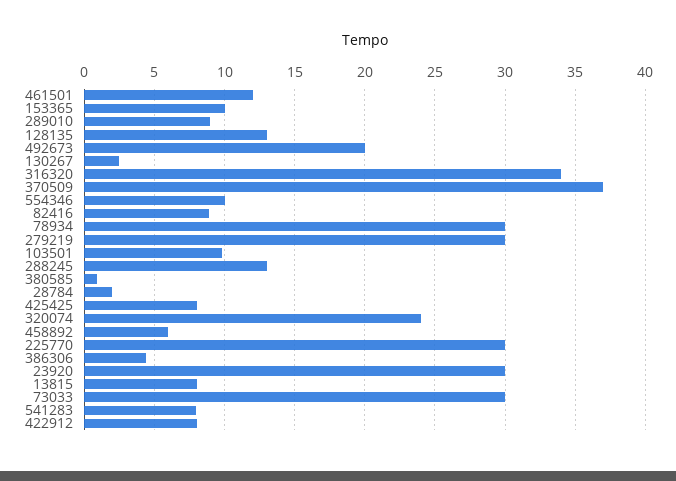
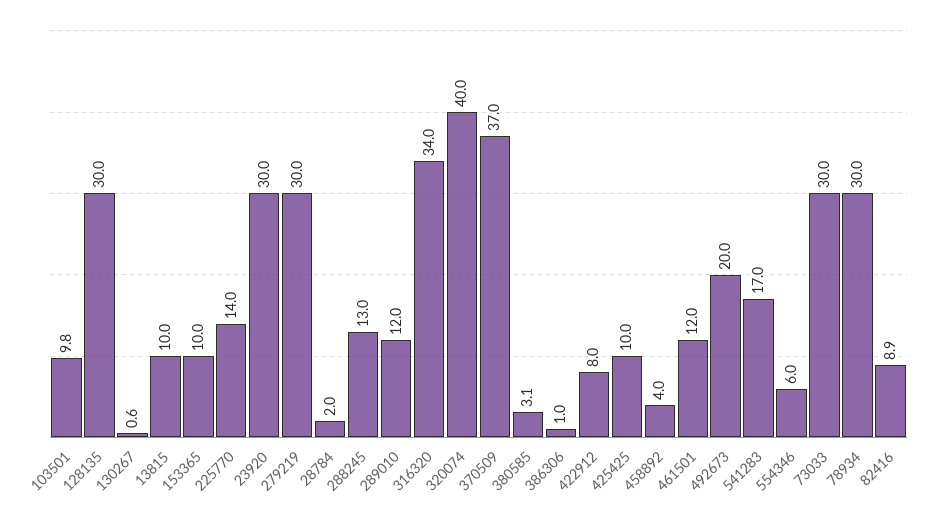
  {
    "461501": 12,
    "153365": 10,
-   "289010": 9,
+   "289010": 12,
-   "128135": 13,
+   "128135": 30,
    "492673": 20,
-   "130267": 2.5,
+   "130267": 0.6,
    "316320": 34,
    "370509": 37,
-   "554346": 10,
+   "554346": 6,
    "82416": 8.9,
    "78934": 30,
    "279219": 30,
    "103501": 9.8,
    "288245": 13,
-   "380585": 1,
+   "380585": 3.1,
    "28784": 2,
-   "425425": 8,
+   "425425": 10,
-   "320074": 24,
+   "320074": 40,
-   "458892": 6,
+   "458892": 4,
-   "225770": 30,
+   "225770": 14,
-   "386306": 4.5,
+   "386306": 1,
    "23920": 30,
-   "13815": 8,
+   "13815": 10,
    "73033": 30,
-   "541283": 8,
+   "541283": 17,
    "422912": 8
  }

